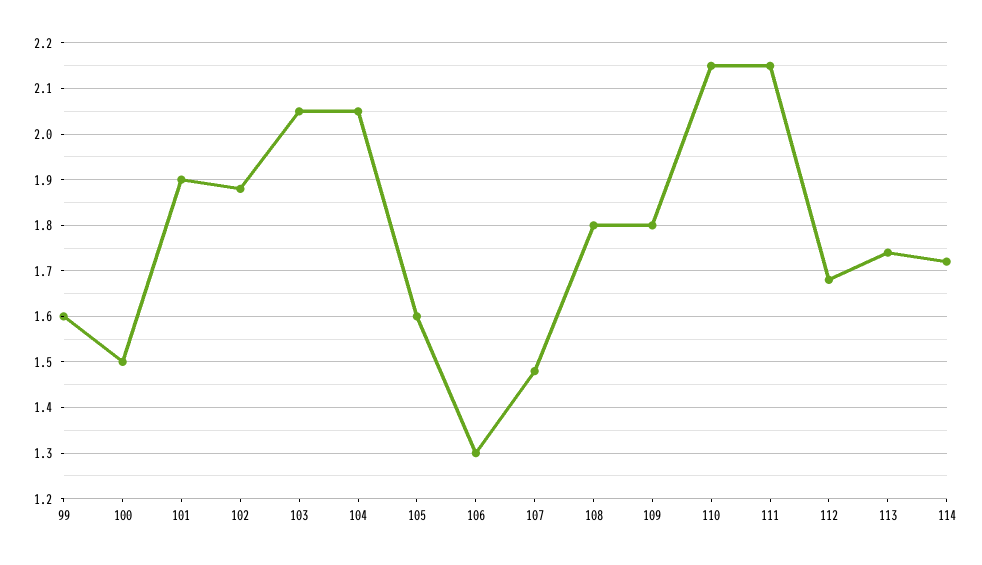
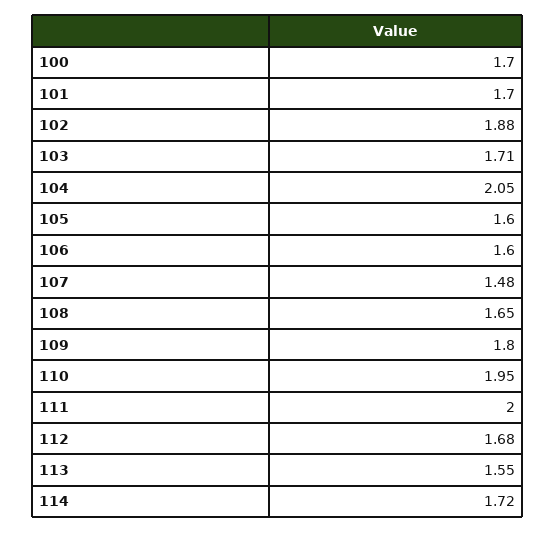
  {
-   "99": 1.6,
-   "100": 1.5,
+   "100": 1.7,
-   "101": 1.9,
+   "101": 1.7,
    "102": 1.88,
-   "103": 2.05,
+   "103": 1.71,
    "104": 2.05,
    "105": 1.6,
-   "106": 1.3,
+   "106": 1.6,
    "107": 1.48,
-   "108": 1.8,
+   "108": 1.65,
    "109": 1.8,
-   "110": 2.15,
+   "110": 1.95,
-   "111": 2.15,
+   "111": 2,
    "112": 1.68,
-   "113": 1.75,
+   "113": 1.55,
    "114": 1.72
  }

